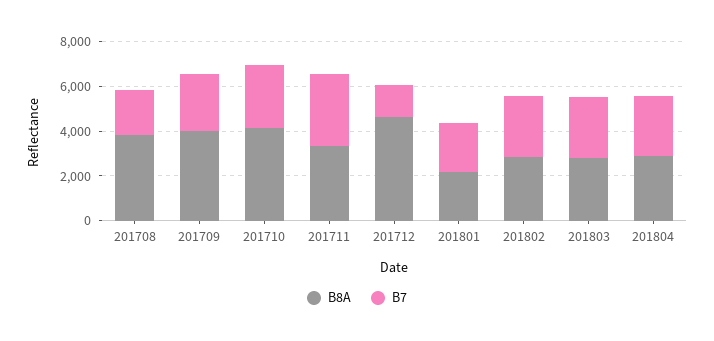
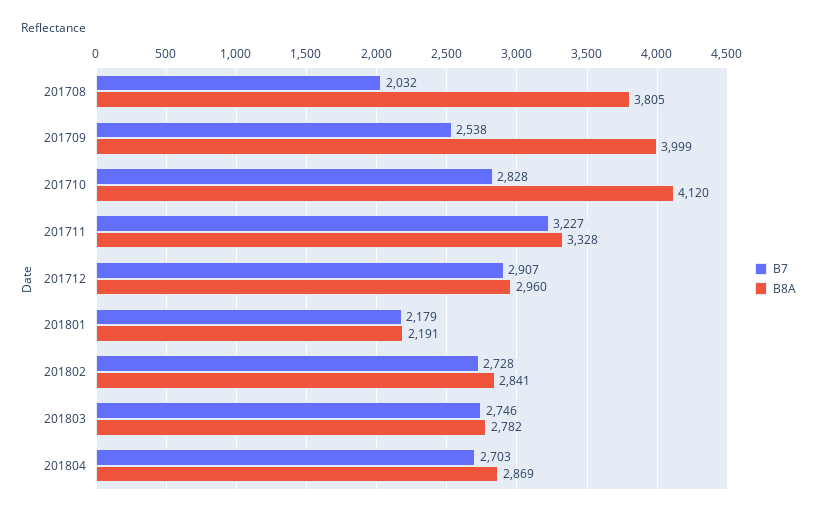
  {
    "B8A": {
      "201708": 3805,
      "201709": 3999,
      "201710": 4120,
      "201711": 3328,
-     "201712": 4500,
+     "201712": 2960,
      "201801": 2191,
      "201802": 2841,
      "201803": 2782,
      "201804": 2869
    },
    "B7": {
      "201708": 2032,
      "201709": 2538,
      "201710": 2828,
      "201711": 3227,
-     "201712": 1500,
+     "201712": 2907,
      "201801": 2179,
      "201802": 2728,
      "201803": 2746,
      "201804": 2703
    }
  }

